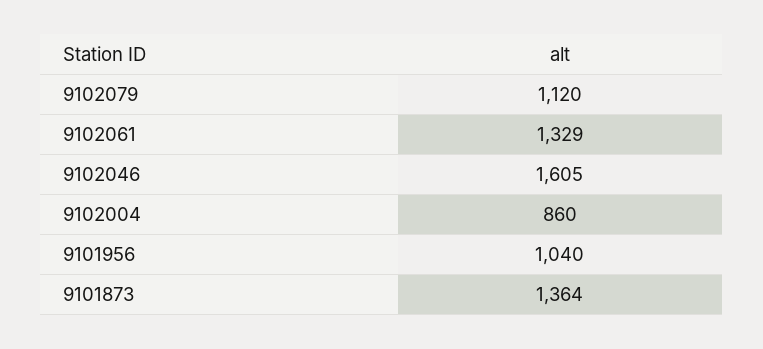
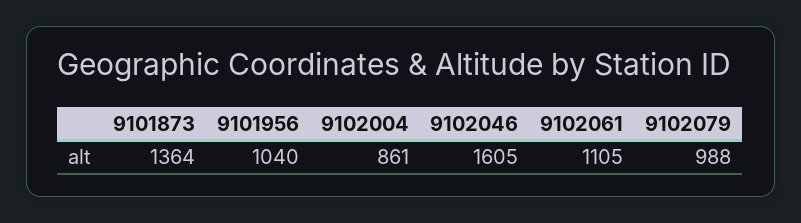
  {
-   "9102079": 1120,
+   "9102079": 988,
-   "9102061": 1329,
+   "9102061": 1105,
    "9102046": 1605,
-   "9102004": 860,
+   "9102004": 861,
    "9101956": 1040,
    "9101873": 1364
  }

